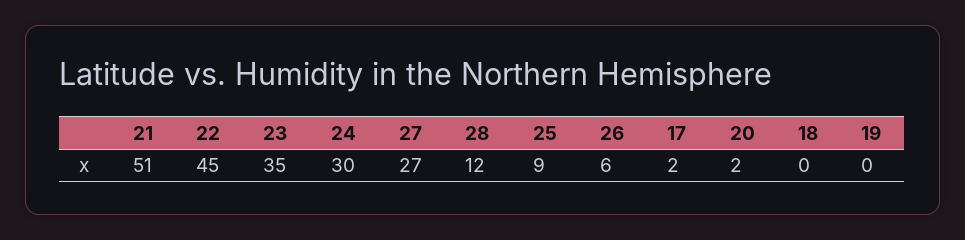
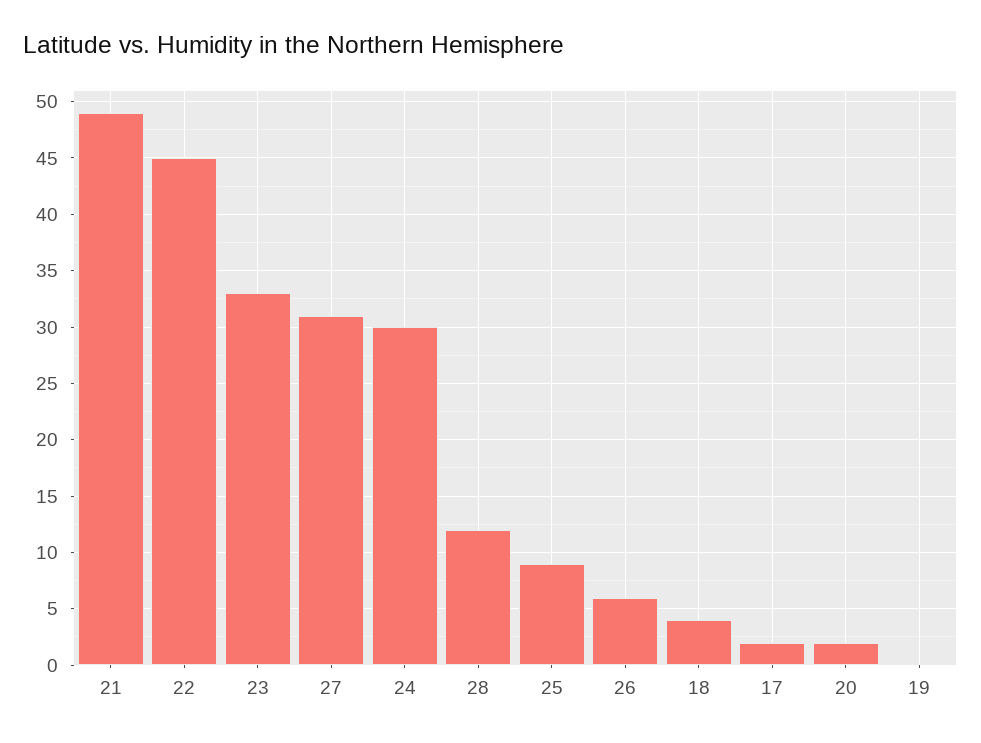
  {
-   "21": 51,
+   "21": 49,
    "22": 45,
-   "23": 35,
+   "23": 33,
    "24": 30,
-   "27": 27,
+   "27": 31,
    "28": 12,
    "25": 9,
    "26": 6,
    "17": 2,
    "20": 2,
-   "18": 0,
+   "18": 4,
    "19": 0
  }

